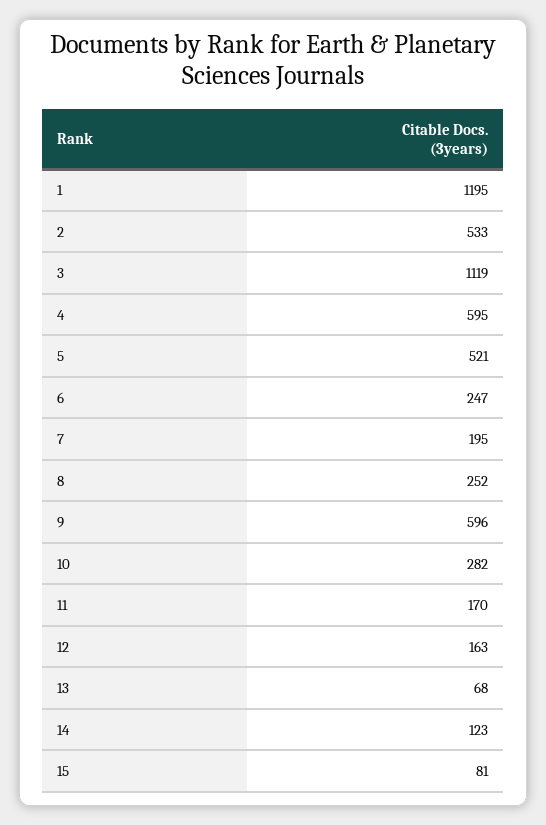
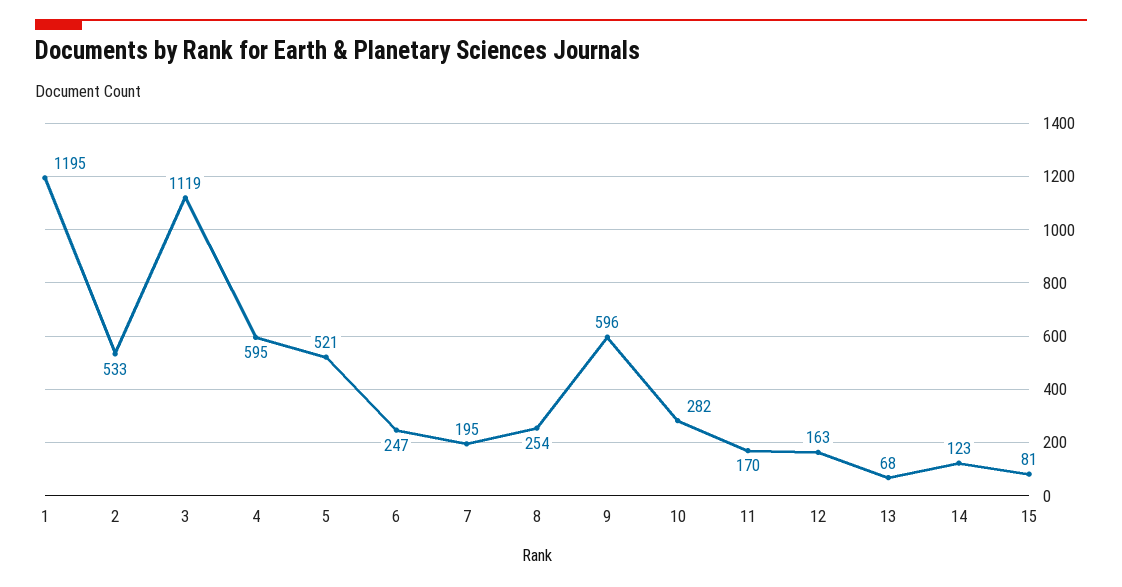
  {
    "1": 1195,
    "2": 533,
    "3": 1119,
    "4": 595,
    "5": 521,
    "6": 247,
    "7": 195,
-   "8": 252,
+   "8": 254,
    "9": 596,
    "10": 282,
    "11": 170,
    "12": 163,
    "13": 68,
    "14": 123,
    "15": 81
  }

